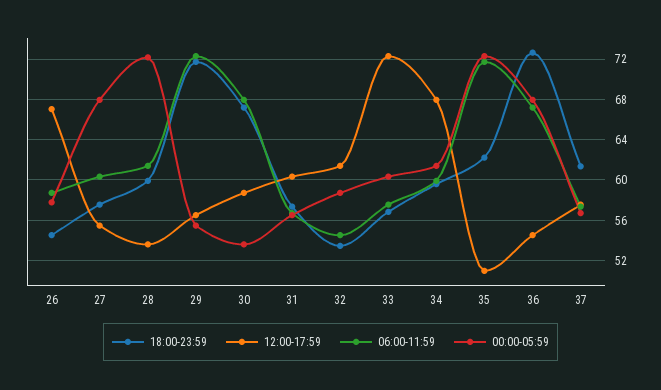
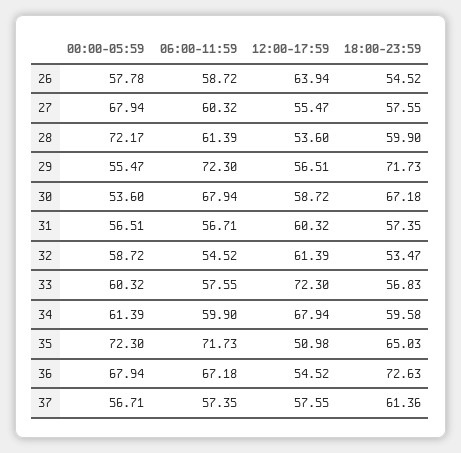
  {
    "18:00-23:59": {
      "26": 54.52,
      "27": 57.55,
      "28": 59.9,
      "29": 71.73,
      "30": 67.18,
      "31": 57.35,
      "32": 53.47,
      "33": 56.83,
      "34": 59.58,
-     "35": 62,
+     "35": 65.03,
      "36": 72.63,
      "37": 61.36
    },
    "12:00-17:59": {
-     "26": 67,
+     "26": 63.94,
      "27": 55.47,
      "28": 53.6,
      "29": 56.51,
      "30": 58.72,
      "31": 60.32,
      "32": 61.39,
      "33": 72.3,
      "34": 67.94,
      "35": 50.98,
      "36": 54.52,
      "37": 57.55
    },
    "06:00-11:59": {
      "26": 58.72,
      "27": 60.32,
      "28": 61.39,
      "29": 72.3,
      "30": 67.94,
      "31": 56.71,
      "32": 54.52,
      "33": 57.55,
      "34": 59.9,
      "35": 71.73,
      "36": 67.18,
      "37": 57.35
    },
    "00:00-05:59": {
      "26": 57.78,
      "27": 67.94,
      "28": 72.17,
      "29": 55.47,
      "30": 53.6,
      "31": 56.51,
      "32": 58.72,
      "33": 60.32,
      "34": 61.39,
      "35": 72.3,
      "36": 67.94,
      "37": 56.71
    }
  }

